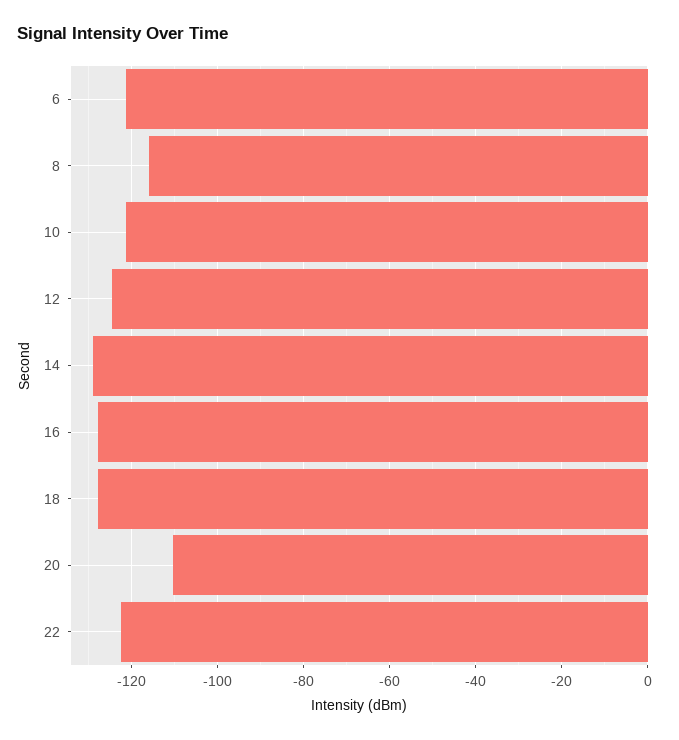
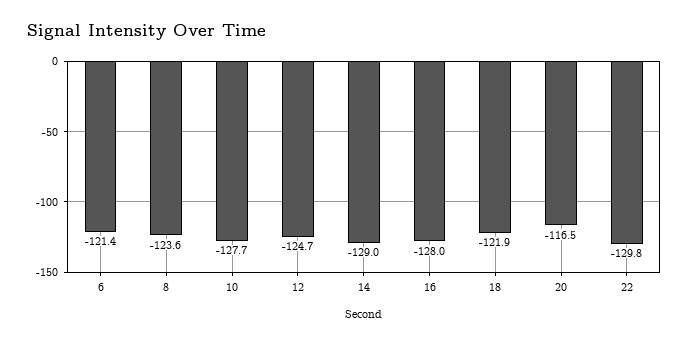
  {
    "6": -121.4,
-   "8": -116,
+   "8": -123.6,
-   "10": -122,
+   "10": -127.7,
    "12": -124.7,
    "14": -129,
    "16": -128,
-   "18": -128,
+   "18": -121.9,
-   "20": -110,
+   "20": -116.5,
-   "22": -122
+   "22": -129.8
  }

